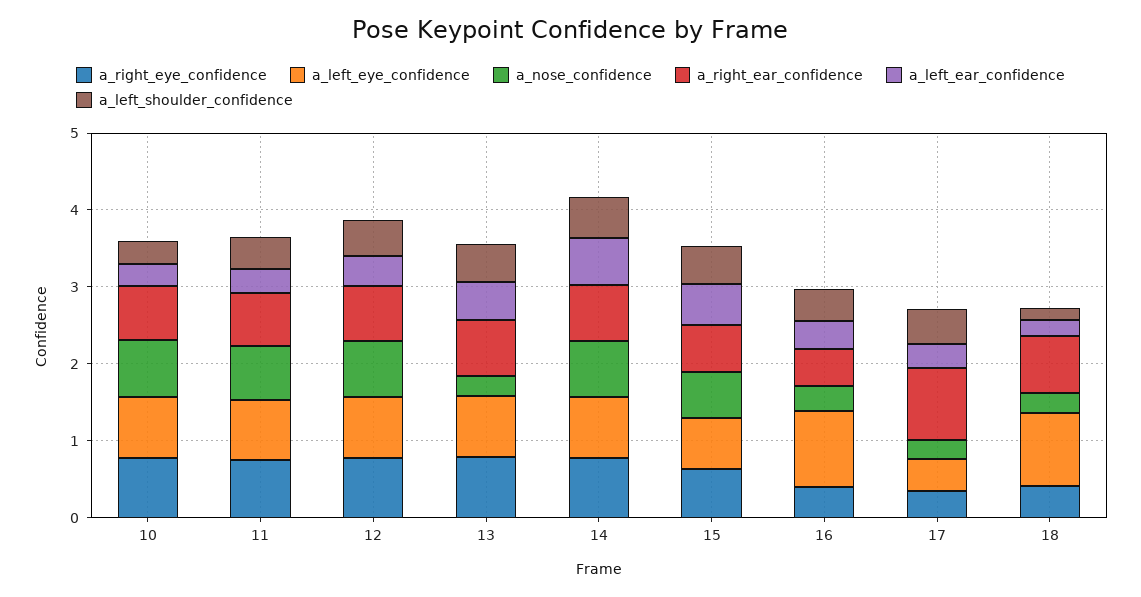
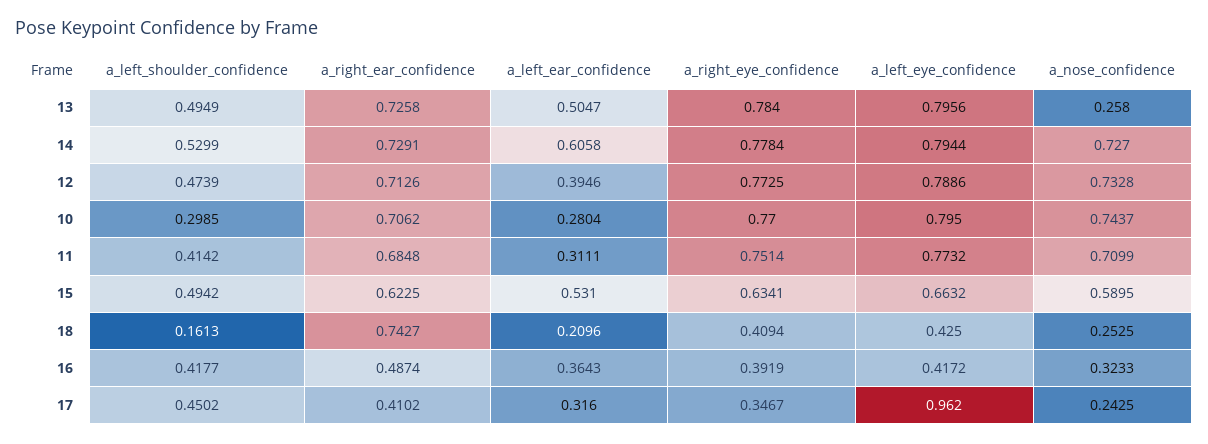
  {
    "a_right_eye_confidence": {
      "10": 0.77,
      "11": 0.7514,
      "12": 0.7725,
      "13": 0.784,
      "14": 0.7784,
      "15": 0.6341,
      "16": 0.3919,
      "17": 0.3467,
      "18": 0.4094
    },
    "a_left_eye_confidence": {
      "10": 0.795,
      "11": 0.7732,
      "12": 0.7886,
      "13": 0.7956,
      "14": 0.7944,
      "15": 0.6632,
-     "16": 1,
+     "16": 0.4172,
-     "17": 0.4,
+     "17": 0.962,
-     "18": 1
+     "18": 0.425
    },
    "a_nose_confidence": {
      "10": 0.7437,
      "11": 0.7099,
      "12": 0.7328,
      "13": 0.258,
      "14": 0.727,
      "15": 0.5895,
      "16": 0.3233,
      "17": 0.2425,
      "18": 0.2525
    },
    "a_right_ear_confidence": {
      "10": 0.7062,
      "11": 0.6848,
      "12": 0.7126,
      "13": 0.7258,
      "14": 0.7291,
      "15": 0.6225,
      "16": 0.4874,
-     "17": 1,
+     "17": 0.4102,
      "18": 0.7427
    },
    "a_left_ear_confidence": {
      "10": 0.2804,
      "11": 0.3111,
      "12": 0.3946,
      "13": 0.5047,
      "14": 0.6058,
      "15": 0.531,
      "16": 0.3643,
      "17": 0.316,
      "18": 0.2096
    },
    "a_left_shoulder_confidence": {
      "10": 0.2985,
      "11": 0.4142,
      "12": 0.4739,
      "13": 0.4949,
      "14": 0.5299,
      "15": 0.4942,
      "16": 0.4177,
      "17": 0.4502,
      "18": 0.1613
    }
  }

